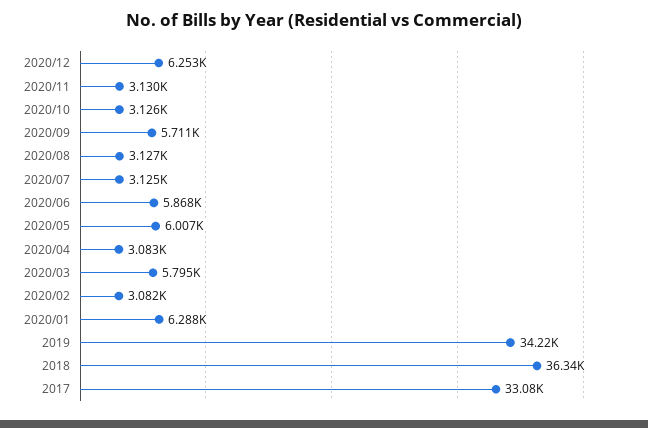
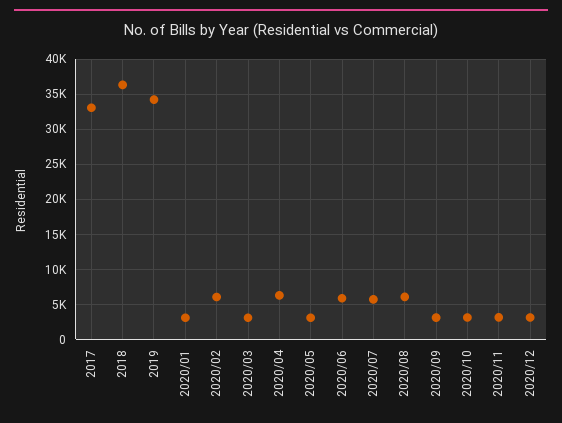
  {
-   "2020/12": 6253,
+   "2020/12": 3000,
    "2020/11": 3130,
    "2020/10": 3126,
-   "2020/09": 5711,
+   "2020/09": 3000,
-   "2020/08": 3127,
+   "2020/08": 6000,
-   "2020/07": 3125,
+   "2020/07": 6000,
    "2020/06": 5868,
-   "2020/05": 6007,
+   "2020/05": 3000,
-   "2020/04": 3083,
+   "2020/04": 6000,
-   "2020/03": 5795,
+   "2020/03": 3000,
-   "2020/02": 3082,
+   "2020/02": 6000,
-   "2020/01": 6288,
+   "2020/01": 3000,
    "2019": 34220,
    "2018": 36340,
    "2017": 33080
  }

